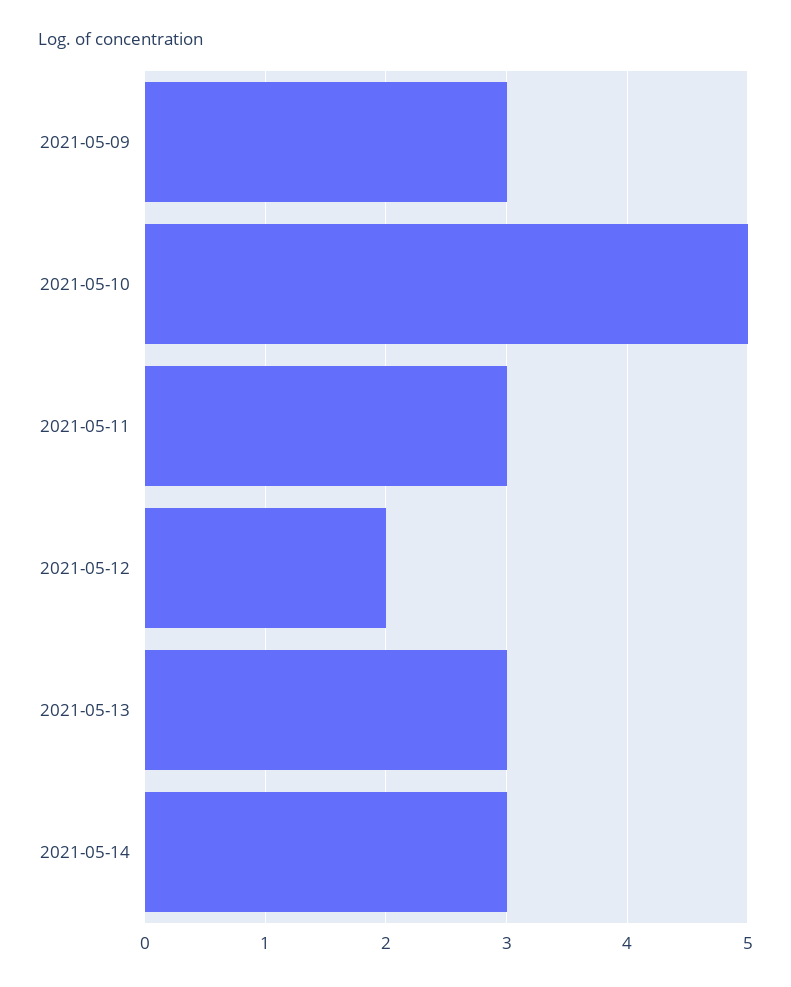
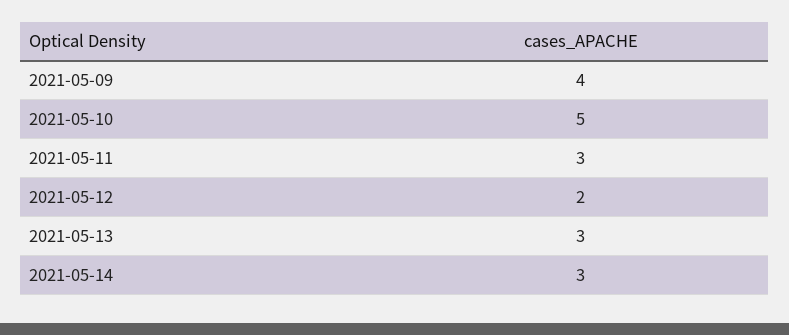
  {
-   "2021-05-09": 3,
+   "2021-05-09": 4,
    "2021-05-10": 5,
    "2021-05-11": 3,
    "2021-05-12": 2,
    "2021-05-13": 3,
    "2021-05-14": 3
  }

